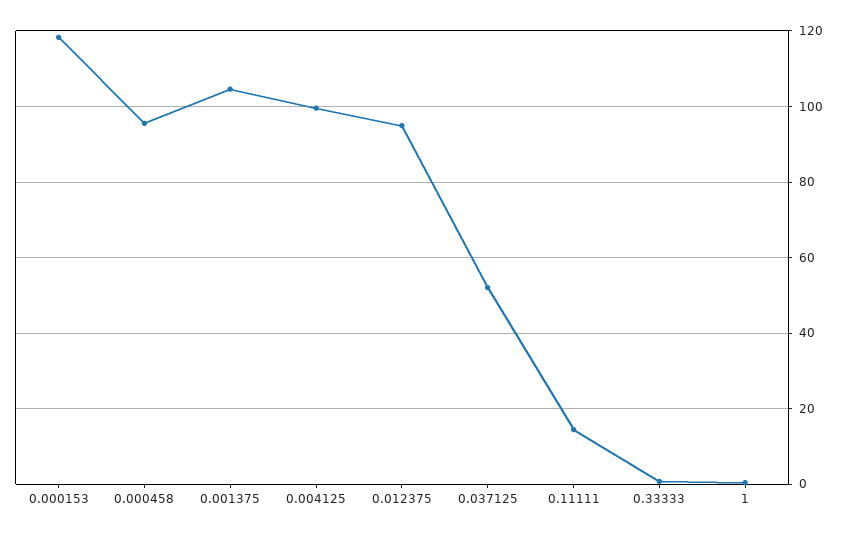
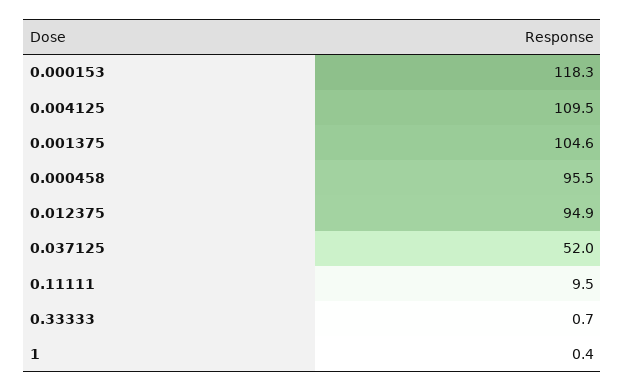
  {
    "0.000153": 118.3,
    "0.000458": 95.5,
    "0.001375": 104.6,
-   "0.004125": 100,
+   "0.004125": 109.5,
    "0.012375": 94.9,
    "0.037125": 52,
-   "0.11111": 14,
+   "0.11111": 9.5,
    "0.33333": 0.7,
    "1": 0.4
  }

